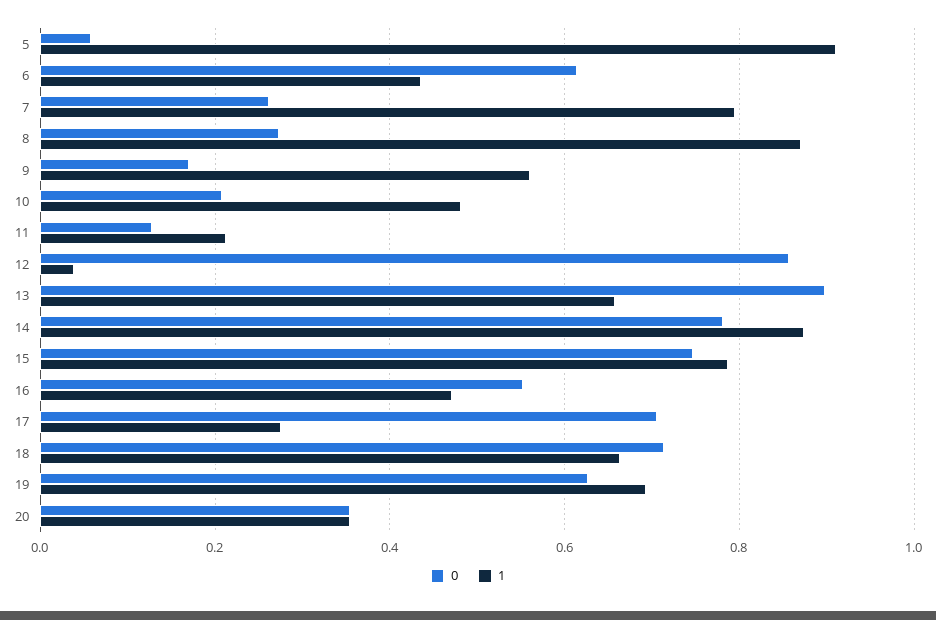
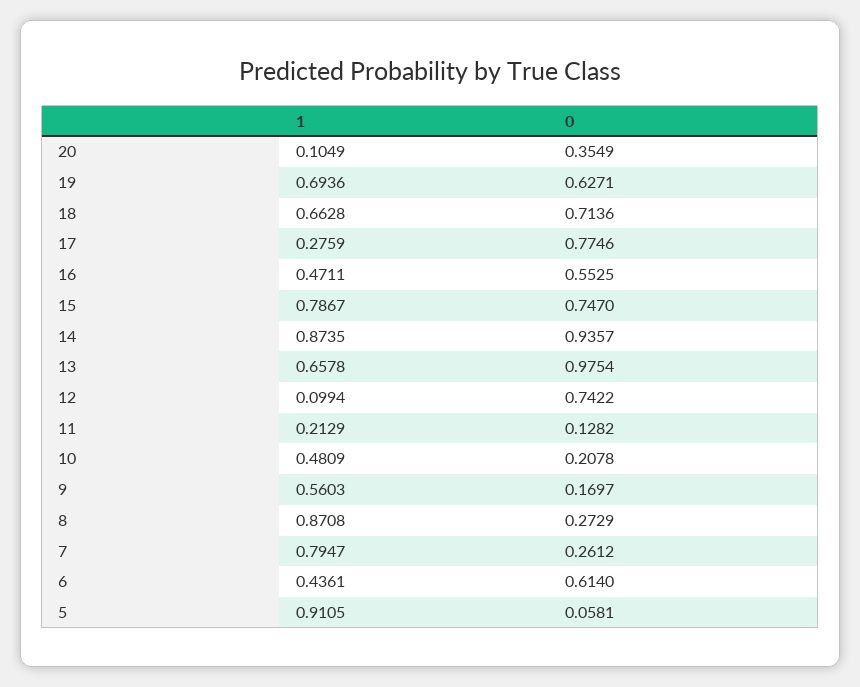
  {
    "0": {
      "5": 0.0581,
      "6": 0.614,
      "7": 0.2612,
      "8": 0.2729,
      "9": 0.1697,
      "10": 0.2078,
      "11": 0.1282,
-     "12": 0.86,
+     "12": 0.7422,
-     "13": 0.9,
+     "13": 0.9754,
-     "14": 0.78,
+     "14": 0.9357,
      "15": 0.747,
      "16": 0.5525,
-     "17": 0.7,
+     "17": 0.7746,
      "18": 0.7136,
      "19": 0.6271,
      "20": 0.3549
    },
    "1": {
      "5": 0.9105,
      "6": 0.4361,
      "7": 0.7947,
      "8": 0.8708,
      "9": 0.5603,
      "10": 0.4809,
      "11": 0.2129,
-     "12": 0.04,
+     "12": 0.0994,
      "13": 0.6578,
      "14": 0.8735,
      "15": 0.7867,
      "16": 0.4711,
      "17": 0.2759,
      "18": 0.6628,
      "19": 0.6936,
-     "20": 0.36
+     "20": 0.1049
    }
  }

